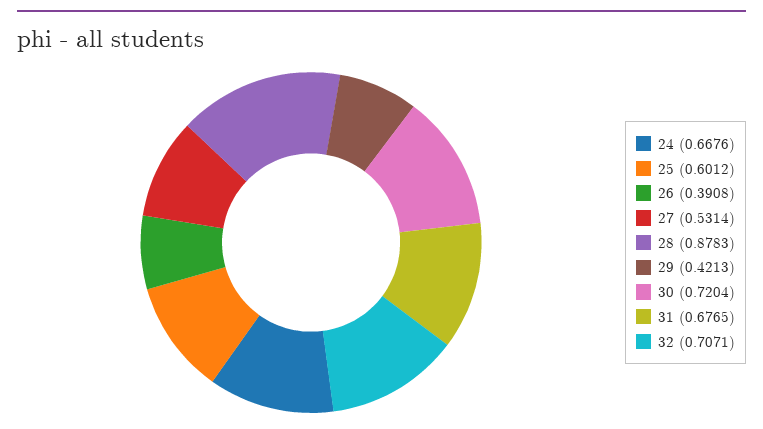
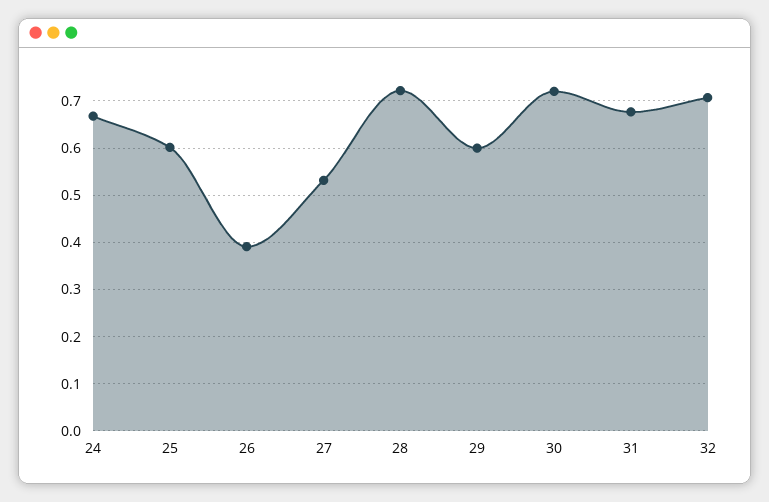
  {
    "24": 0.6676,
    "25": 0.6012,
    "26": 0.3908,
    "27": 0.5314,
-   "28": 0.8783,
+   "28": 0.72,
-   "29": 0.4213,
+   "29": 0.6,
    "30": 0.7204,
    "31": 0.6765,
    "32": 0.7071
  }

